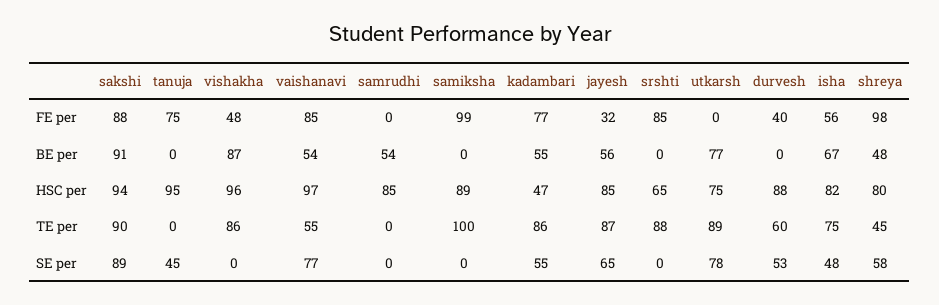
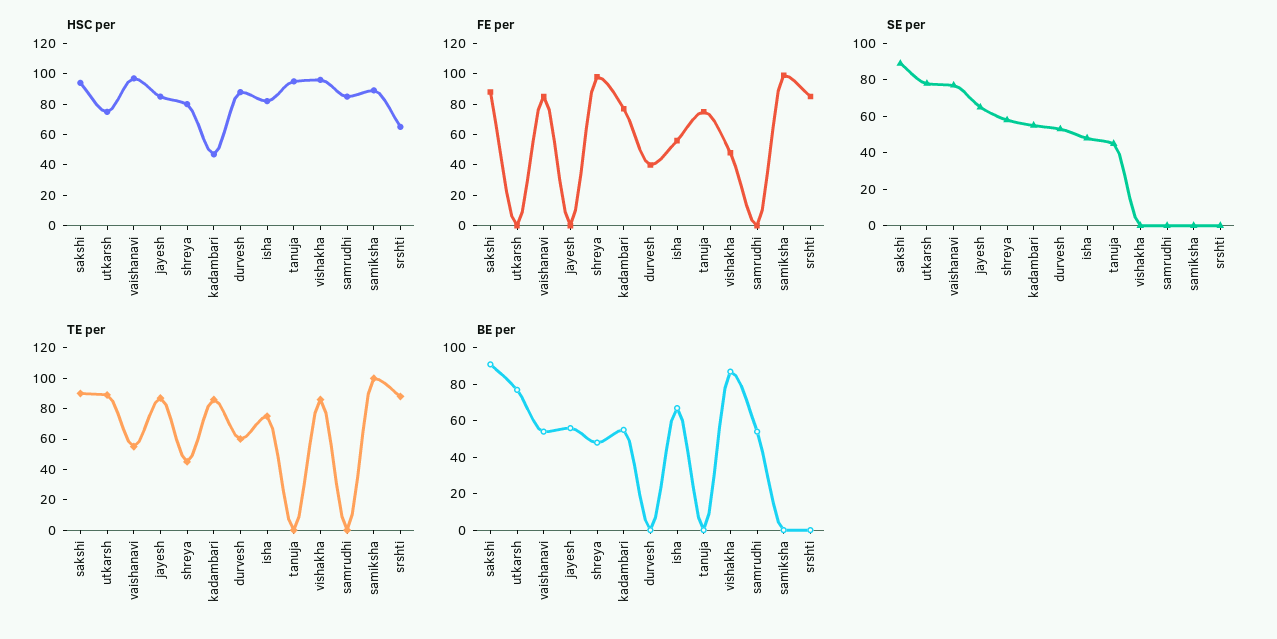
  {
    "FE per": {
      "sakshi": 88,
      "tanuja": 75,
      "vishakha": 48,
      "vaishanavi": 85,
      "samrudhi": 0,
      "samiksha": 99,
      "kadambari": 77,
-     "jayesh": 32,
+     "jayesh": 0,
      "srshti": 85,
      "utkarsh": 0,
      "durvesh": 40,
      "isha": 56,
      "shreya": 98
    },
    "BE per": {
      "sakshi": 91,
      "tanuja": 0,
      "vishakha": 87,
      "vaishanavi": 54,
      "samrudhi": 54,
      "samiksha": 0,
      "kadambari": 55,
      "jayesh": 56,
      "srshti": 0,
      "utkarsh": 77,
      "durvesh": 0,
      "isha": 67,
      "shreya": 48
    },
    "HSC per": {
      "sakshi": 94,
      "tanuja": 95,
      "vishakha": 96,
      "vaishanavi": 97,
      "samrudhi": 85,
      "samiksha": 89,
      "kadambari": 47,
      "jayesh": 85,
      "srshti": 65,
      "utkarsh": 75,
      "durvesh": 88,
      "isha": 82,
      "shreya": 80
    },
    "TE per": {
      "sakshi": 90,
      "tanuja": 0,
      "vishakha": 86,
      "vaishanavi": 55,
      "samrudhi": 0,
      "samiksha": 100,
      "kadambari": 86,
      "jayesh": 87,
      "srshti": 88,
      "utkarsh": 89,
      "durvesh": 60,
      "isha": 75,
      "shreya": 45
    },
    "SE per": {
      "sakshi": 89,
      "tanuja": 45,
      "vishakha": 0,
      "vaishanavi": 77,
      "samrudhi": 0,
      "samiksha": 0,
      "kadambari": 55,
      "jayesh": 65,
      "srshti": 0,
      "utkarsh": 78,
      "durvesh": 53,
      "isha": 48,
      "shreya": 58
    }
  }

